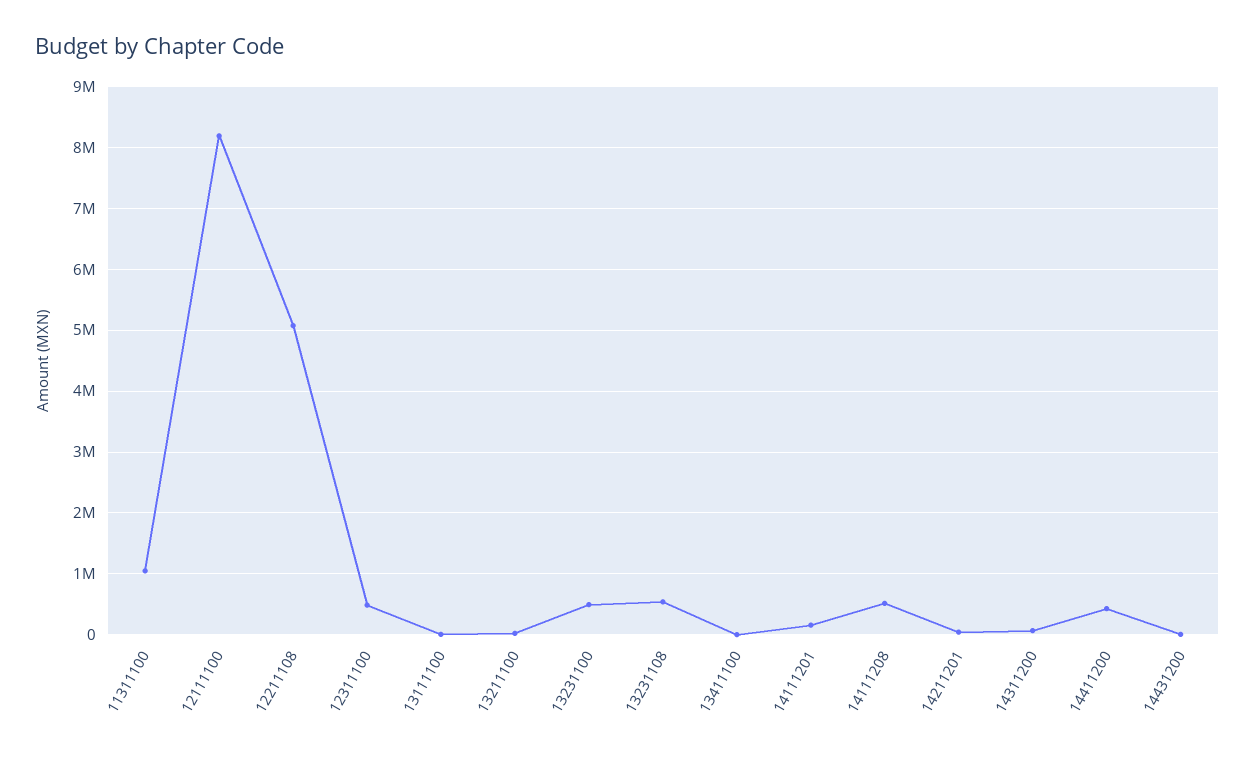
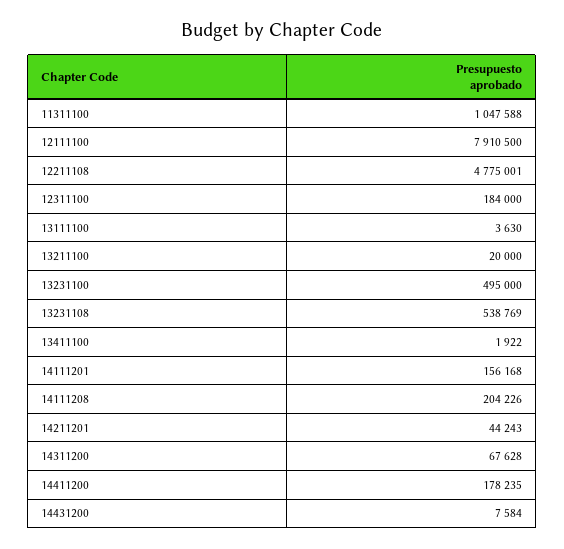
  {
    "11311100": 1047588,
-   "12111100": 8200000,
+   "12111100": 7910500,
-   "12211108": 5100000,
+   "12211108": 4775001,
-   "12311100": 500000,
+   "12311100": 184000,
    "13111100": 3630,
    "13211100": 20000,
    "13231100": 495000,
    "13231108": 538769,
    "13411100": 1922,
    "14111201": 156168,
-   "14111208": 500000,
+   "14111208": 204226,
    "14211201": 44243,
    "14311200": 67628,
-   "14411200": 400000,
+   "14411200": 178235,
    "14431200": 7584
  }

